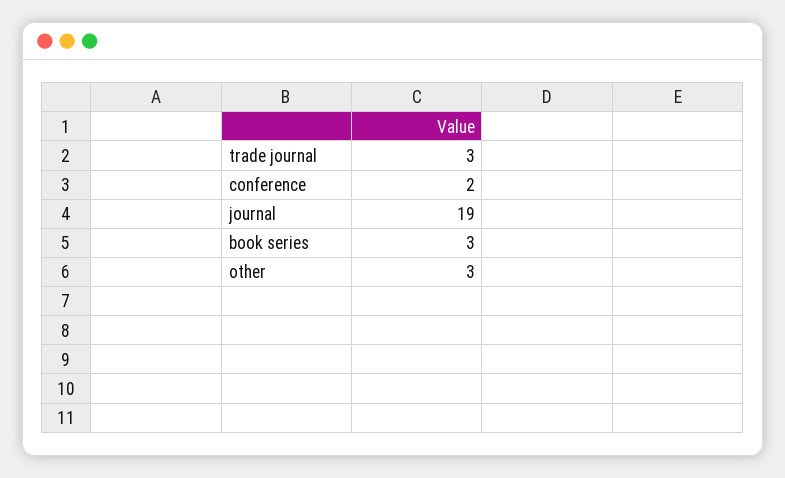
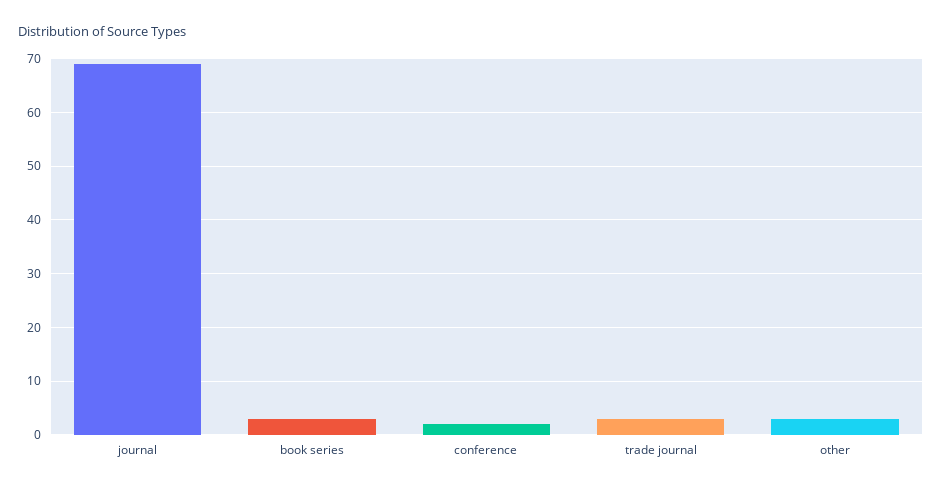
  {
    "trade journal": 3,
    "conference": 2,
-   "journal": 19,
+   "journal": 70,
    "book series": 3,
    "other": 3
  }

